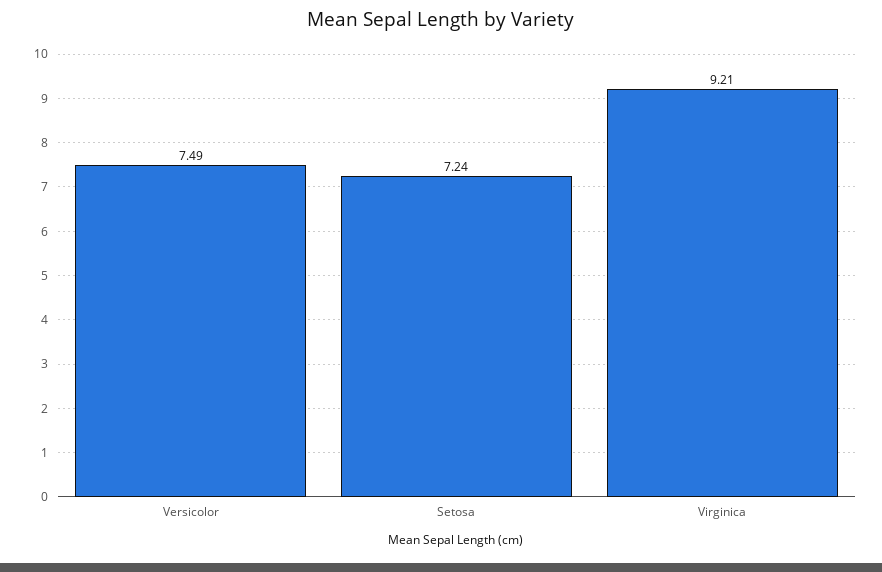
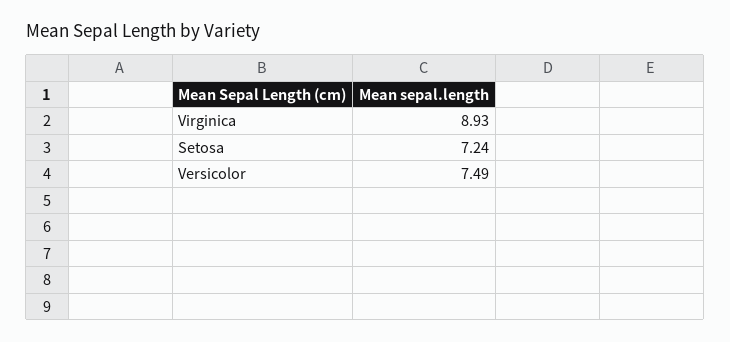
  {
    "Versicolor": 7.49,
    "Setosa": 7.24,
-   "Virginica": 9.21
+   "Virginica": 8.93
  }

